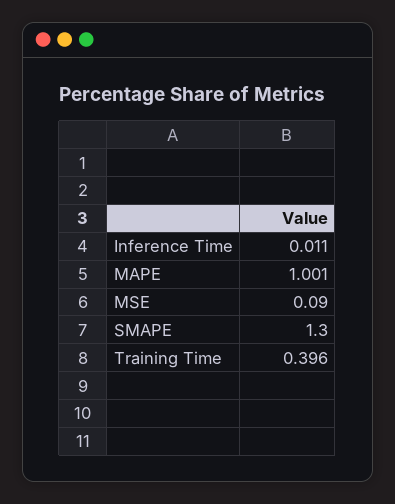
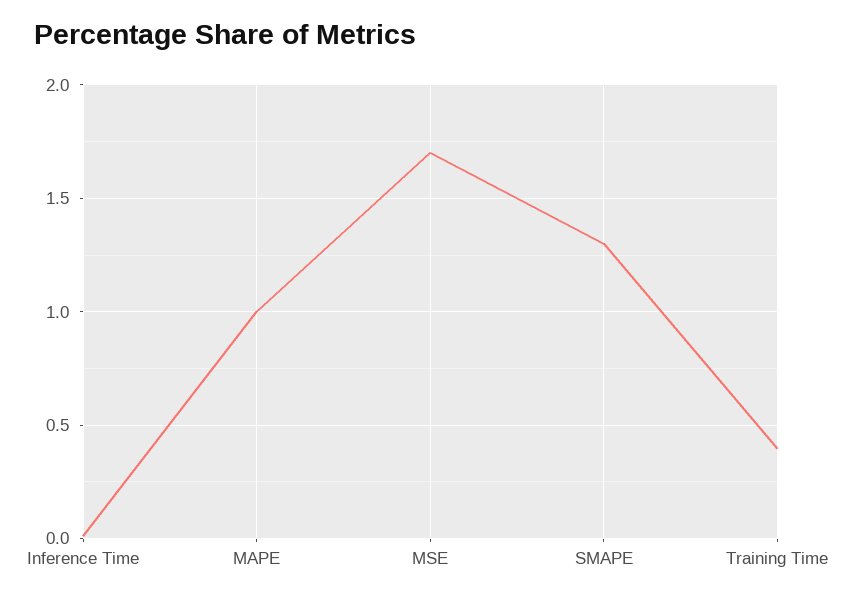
  {
    "Inference Time": 0.011,
    "MAPE": 1.001,
-   "MSE": 0.09,
+   "MSE": 1.7,
    "SMAPE": 1.3,
    "Training Time": 0.396
  }

